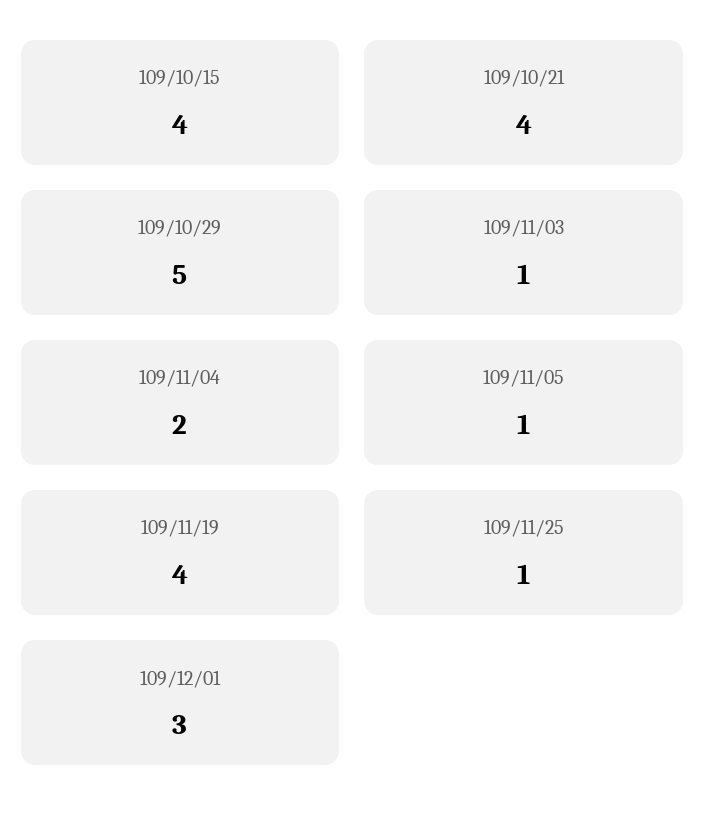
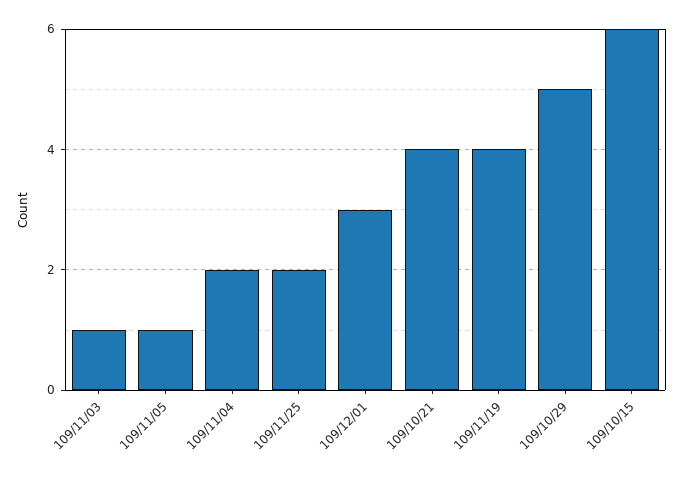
  {
-   "109/10/15": 4,
+   "109/10/15": 6,
    "109/10/21": 4,
    "109/10/29": 5,
    "109/11/03": 1,
    "109/11/04": 2,
    "109/11/05": 1,
    "109/11/19": 4,
-   "109/11/25": 1,
+   "109/11/25": 2,
    "109/12/01": 3
  }

